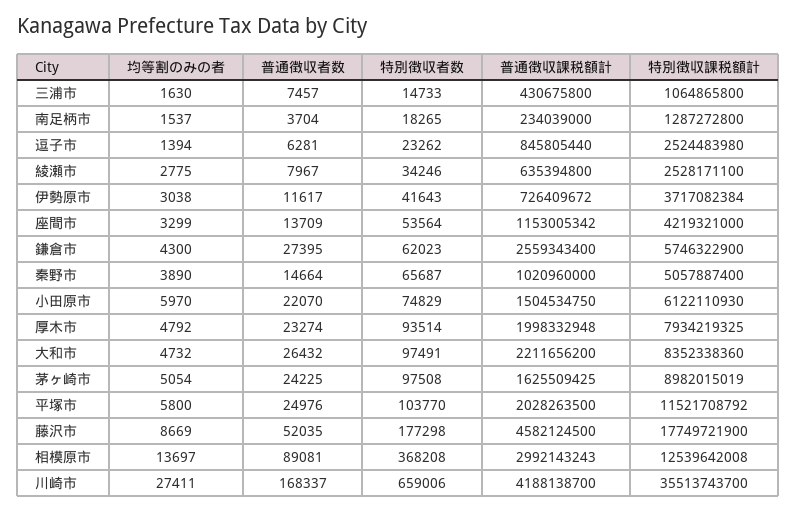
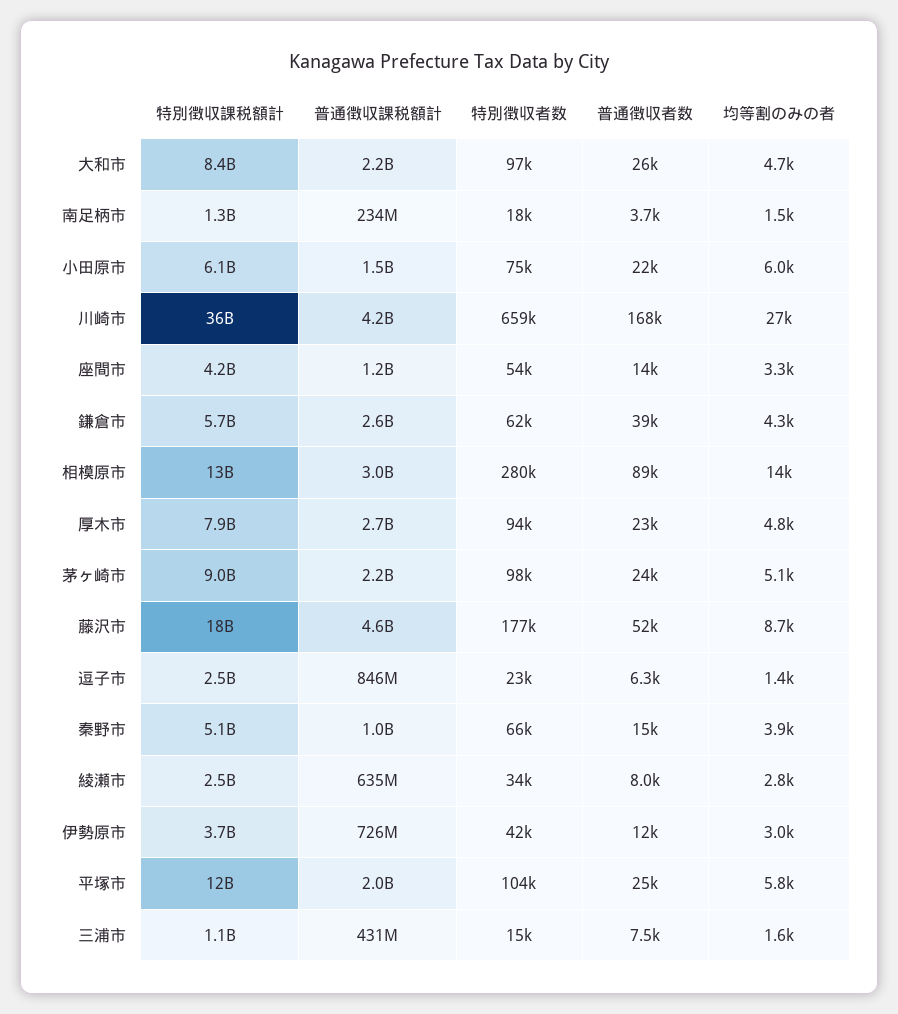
  {
    "均等割のみの者": {
      "三浦市": 1630,
      "南足柄市": 1537,
      "逗子市": 1394,
      "綾瀬市": 2775,
      "伊勢原市": 3038,
      "座間市": 3299,
      "鎌倉市": 4300,
      "秦野市": 3890,
      "小田原市": 5970,
      "厚木市": 4792,
      "大和市": 4732,
      "茅ヶ崎市": 5054,
      "平塚市": 5800,
      "藤沢市": 8669,
      "相模原市": 13697,
      "川崎市": 27411
    },
    "普通徴収者数": {
      "三浦市": 7457,
      "南足柄市": 3704,
      "逗子市": 6281,
      "綾瀬市": 7967,
      "伊勢原市": 11617,
      "座間市": 13709,
-     "鎌倉市": 27395,
+     "鎌倉市": 39000,
      "秦野市": 14664,
      "小田原市": 22070,
      "厚木市": 23274,
      "大和市": 26432,
      "茅ヶ崎市": 24225,
      "平塚市": 24976,
      "藤沢市": 52035,
      "相模原市": 89081,
      "川崎市": 168337
    },
    "特別徴収者数": {
      "三浦市": 14733,
      "南足柄市": 18265,
      "逗子市": 23262,
      "綾瀬市": 34246,
      "伊勢原市": 41643,
      "座間市": 53564,
      "鎌倉市": 62023,
      "秦野市": 65687,
      "小田原市": 74829,
      "厚木市": 93514,
      "大和市": 97491,
      "茅ヶ崎市": 97508,
      "平塚市": 103770,
      "藤沢市": 177298,
-     "相模原市": 368208,
+     "相模原市": 280000,
      "川崎市": 659006
    },
    "普通徴収課税額計": {
      "三浦市": 430675800,
      "南足柄市": 234039000,
      "逗子市": 845805440,
      "綾瀬市": 635394800,
      "伊勢原市": 726409672,
      "座間市": 1153005342,
      "鎌倉市": 2559343400,
      "秦野市": 1020960000,
      "小田原市": 1504534750,
-     "厚木市": 1998332948,
+     "厚木市": 2700000000,
      "大和市": 2211656200,
-     "茅ヶ崎市": 1625509425,
+     "茅ヶ崎市": 2200000000,
      "平塚市": 2028263500,
      "藤沢市": 4582124500,
      "相模原市": 2992143243,
      "川崎市": 4188138700
    },
    "特別徴収課税額計": {
      "三浦市": 1064865800,
      "南足柄市": 1287272800,
      "逗子市": 2524483980,
      "綾瀬市": 2528171100,
      "伊勢原市": 3717082384,
      "座間市": 4219321000,
      "鎌倉市": 5746322900,
      "秦野市": 5057887400,
      "小田原市": 6122110930,
      "厚木市": 7934219325,
      "大和市": 8352338360,
      "茅ヶ崎市": 8982015019,
      "平塚市": 11521708792,
      "藤沢市": 17749721900,
      "相模原市": 12539642008,
      "川崎市": 35513743700
    }
  }

